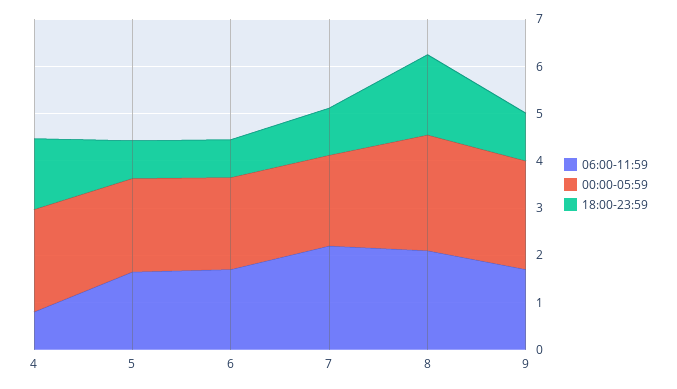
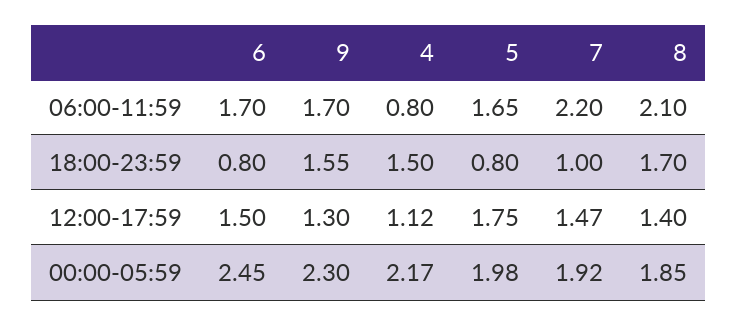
  {
    "06:00-11:59": {
      "4": 0.8,
      "5": 1.65,
      "6": 1.7,
      "7": 2.2,
      "8": 2.1,
      "9": 1.7
    },
    "00:00-05:59": {
      "4": 2.17,
      "5": 1.98,
-     "6": 2,
+     "6": 2.45,
      "7": 1.92,
-     "8": 2.4,
+     "8": 1.85,
      "9": 2.3
    },
    "18:00-23:59": {
      "4": 1.5,
      "5": 0.8,
      "6": 0.8,
      "7": 1,
      "8": 1.7,
-     "9": 1
+     "9": 1.55
-   }
+   },
+   "12:00-17:59": {
+     "6": 1.5,
+     "9": 1.3,
+     "4": 1.12,
+     "5": 1.75,
+     "7": 1.47,
+     "8": 1.4
+   }
  }

